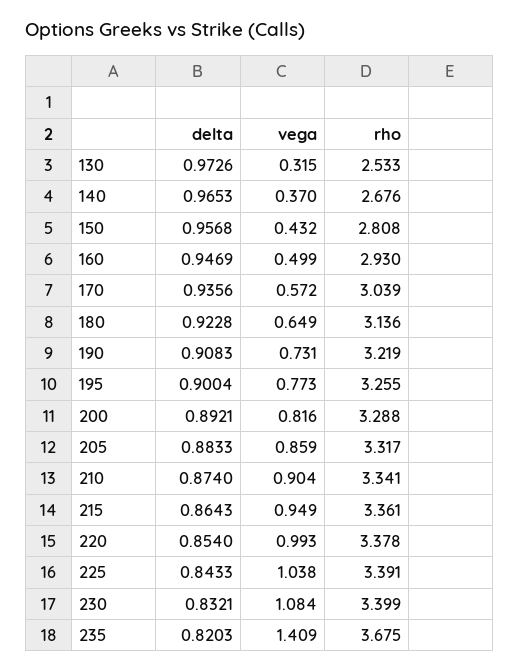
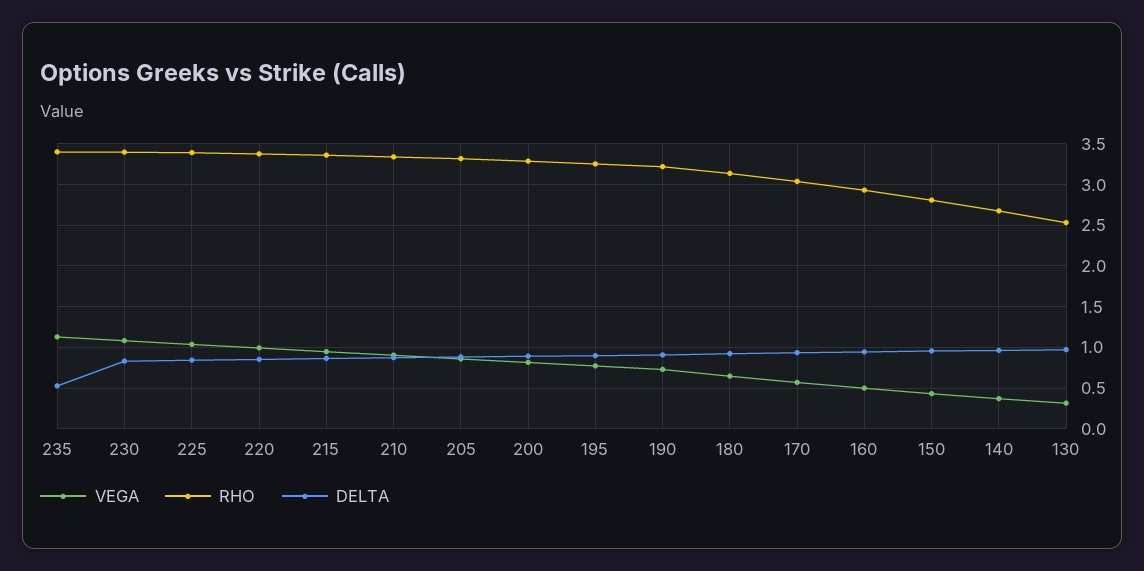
  {
    "delta": {
      "130": 0.9726,
      "140": 0.9653,
      "150": 0.9568,
      "160": 0.9469,
      "170": 0.9356,
      "180": 0.9228,
      "190": 0.9083,
      "195": 0.9004,
      "200": 0.8921,
      "205": 0.8833,
      "210": 0.874,
      "215": 0.8643,
      "220": 0.854,
      "225": 0.8433,
      "230": 0.8321,
-     "235": 0.8203
+     "235": 0.5
    },
    "vega": {
      "130": 0.315,
      "140": 0.37,
      "150": 0.432,
      "160": 0.499,
      "170": 0.572,
      "180": 0.649,
      "190": 0.731,
      "195": 0.773,
      "200": 0.816,
      "205": 0.859,
      "210": 0.904,
      "215": 0.949,
      "220": 0.993,
      "225": 1.038,
      "230": 1.084,
-     "235": 1.409
+     "235": 1.1
    },
    "rho": {
      "130": 2.533,
      "140": 2.676,
      "150": 2.808,
      "160": 2.93,
      "170": 3.039,
      "180": 3.136,
      "190": 3.219,
      "195": 3.255,
      "200": 3.288,
      "205": 3.317,
      "210": 3.341,
      "215": 3.361,
      "220": 3.378,
      "225": 3.391,
      "230": 3.399,
-     "235": 3.675
+     "235": 3.4
    }
  }

